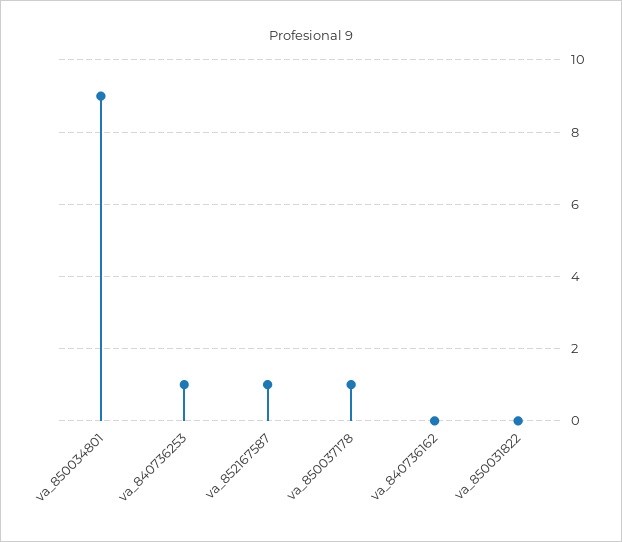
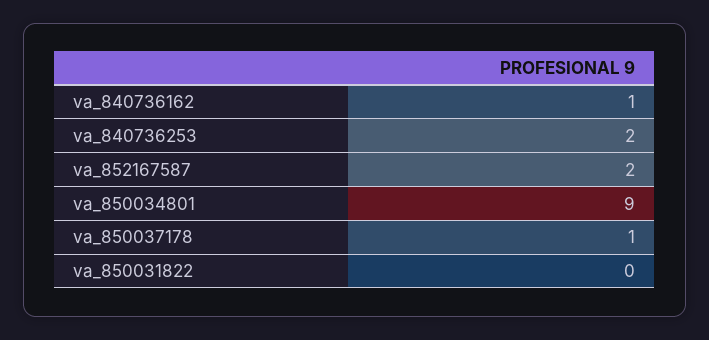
  {
    "va_850034801": 9,
-   "va_840736253": 1,
+   "va_840736253": 2,
-   "va_852167587": 1,
+   "va_852167587": 2,
    "va_850037178": 1,
-   "va_840736162": 0,
+   "va_840736162": 1,
    "va_850031822": 0
  }

